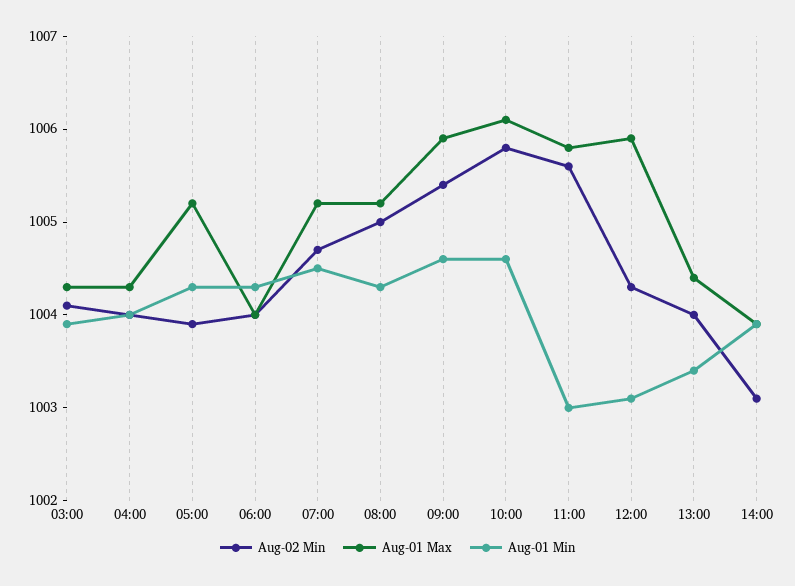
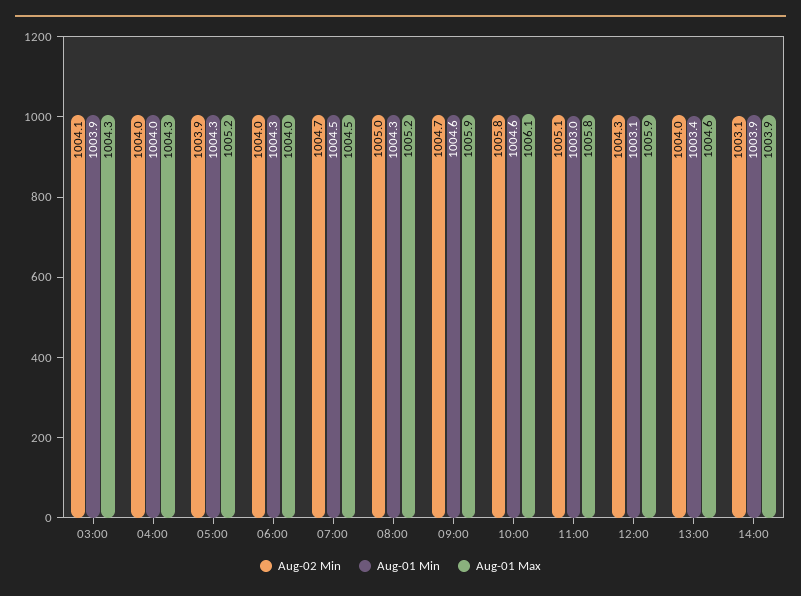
  {
    "Aug-02 Min": {
      "03:00": 1004.1,
      "04:00": 1004,
      "05:00": 1003.9,
      "06:00": 1004,
      "07:00": 1004.7,
      "08:00": 1005,
-     "09:00": 1005.4,
+     "09:00": 1004.7,
      "10:00": 1005.8,
-     "11:00": 1005.6,
+     "11:00": 1005.1,
      "12:00": 1004.3,
      "13:00": 1004,
      "14:00": 1003.1
    },
    "Aug-01 Max": {
      "03:00": 1004.3,
      "04:00": 1004.3,
      "05:00": 1005.2,
      "06:00": 1004,
-     "07:00": 1005.2,
+     "07:00": 1004.5,
      "08:00": 1005.2,
      "09:00": 1005.9,
      "10:00": 1006.1,
      "11:00": 1005.8,
      "12:00": 1005.9,
-     "13:00": 1004.4,
+     "13:00": 1004.6,
      "14:00": 1003.9
    },
    "Aug-01 Min": {
      "03:00": 1003.9,
      "04:00": 1004,
      "05:00": 1004.3,
      "06:00": 1004.3,
      "07:00": 1004.5,
      "08:00": 1004.3,
      "09:00": 1004.6,
      "10:00": 1004.6,
      "11:00": 1003,
      "12:00": 1003.1,
      "13:00": 1003.4,
      "14:00": 1003.9
    }
  }

